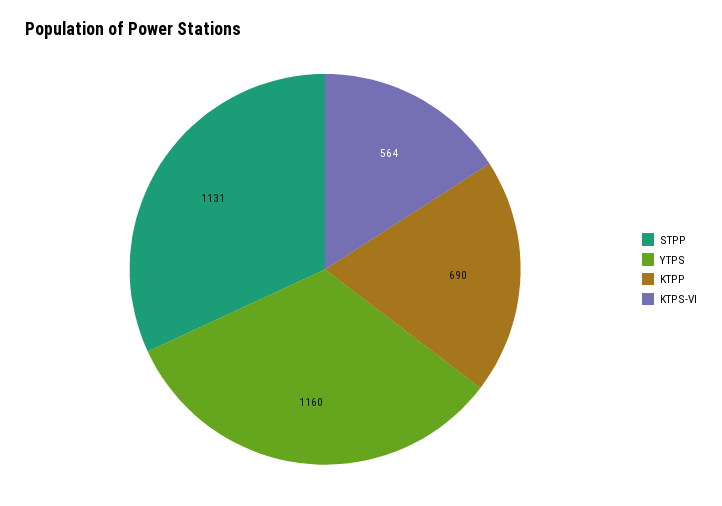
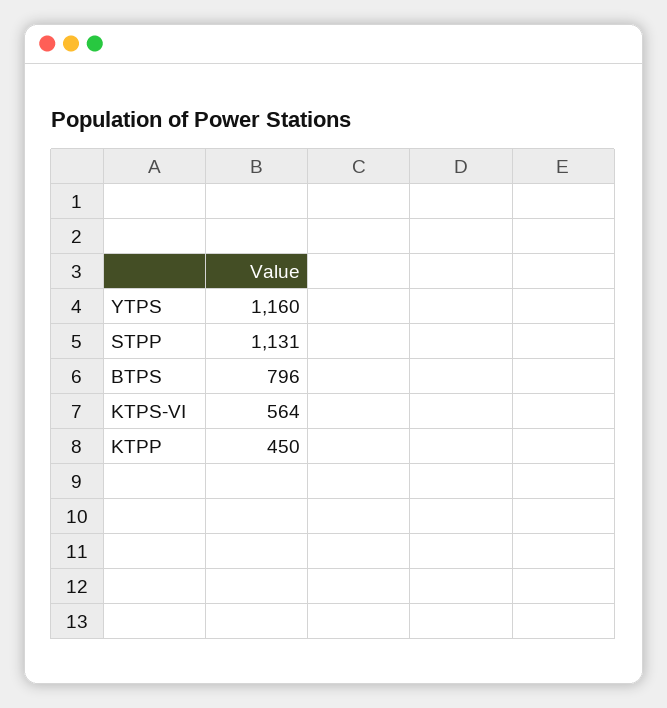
  {
    "STPP": 1131,
    "YTPS": 1160,
-   "KTPP": 690,
+   "KTPP": 450,
-   "KTPS-VI": 564
+   "KTPS-VI": 564,
+   "BTPS": 796
  }

